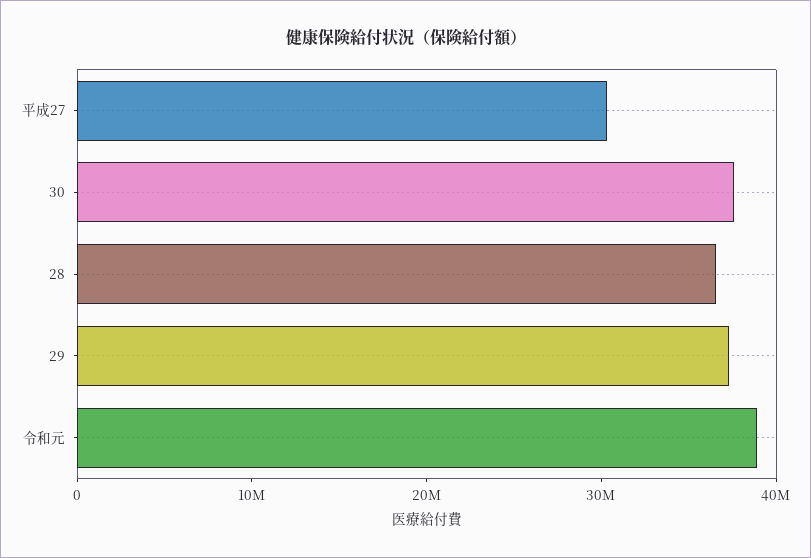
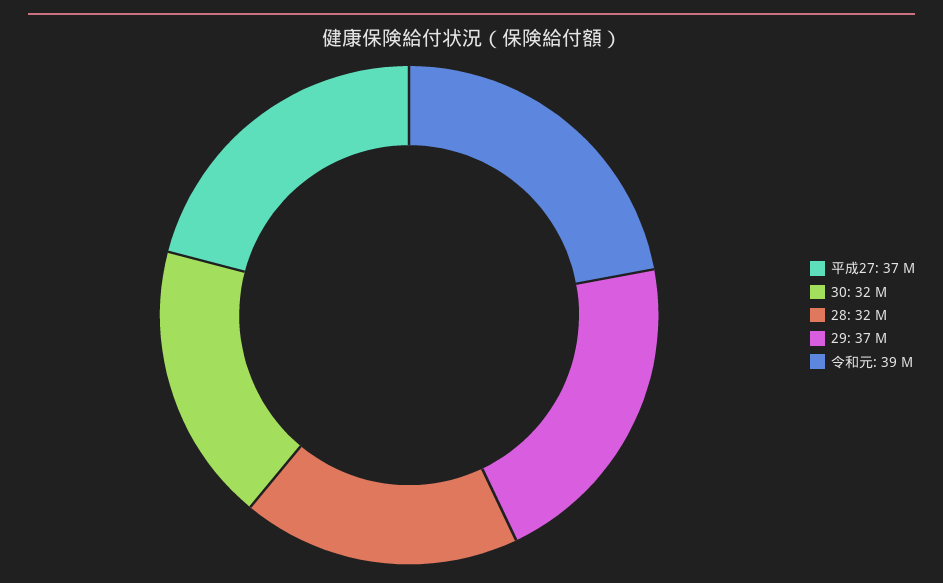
  {
-   "平成27": 30000000,
+   "平成27": 37000000,
-   "30": 38000000,
+   "30": 32000000,
-   "28": 36000000,
+   "28": 32000000,
    "29": 37000000,
    "令和元": 39000000
  }

